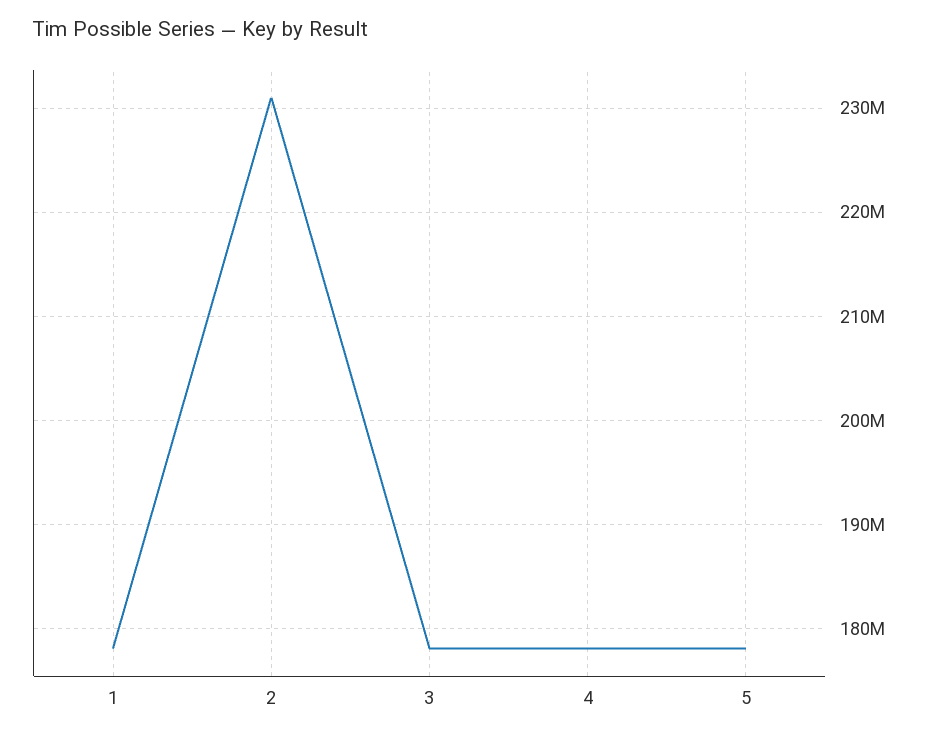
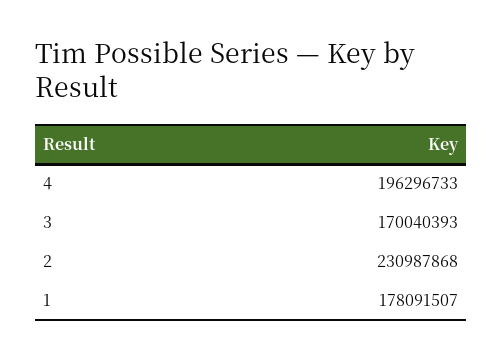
  {
    "1": 178091507,
    "2": 230987868,
-   "3": 178000000,
+   "3": 170040393,
-   "4": 178000000,
+   "4": 196296733
-   "5": 178000000
  }

